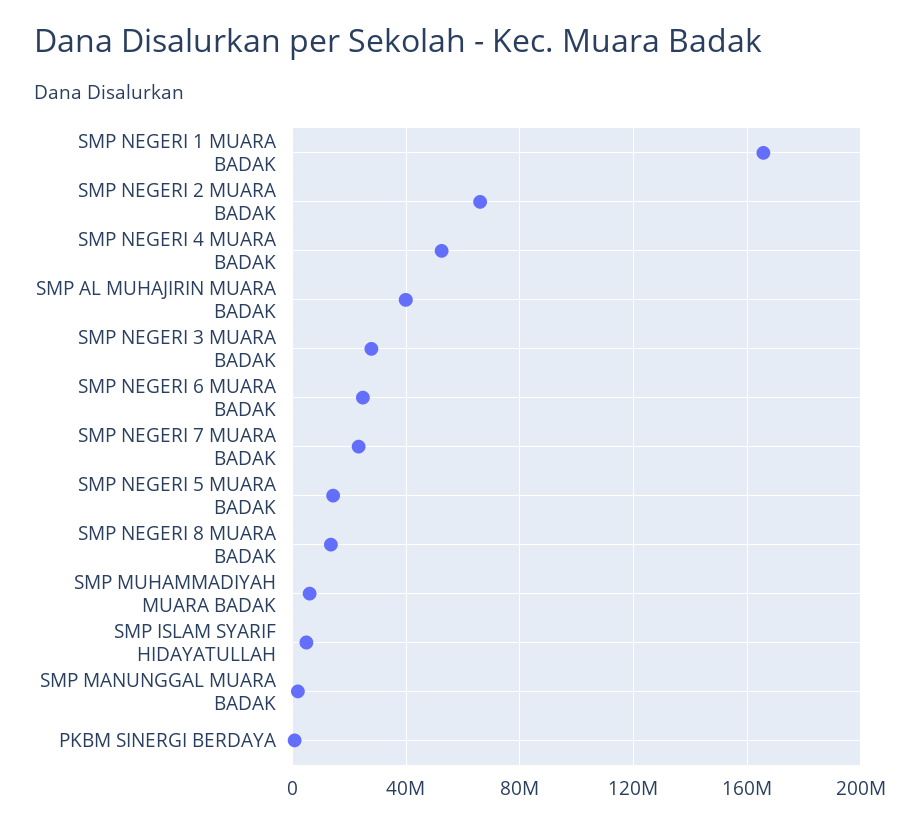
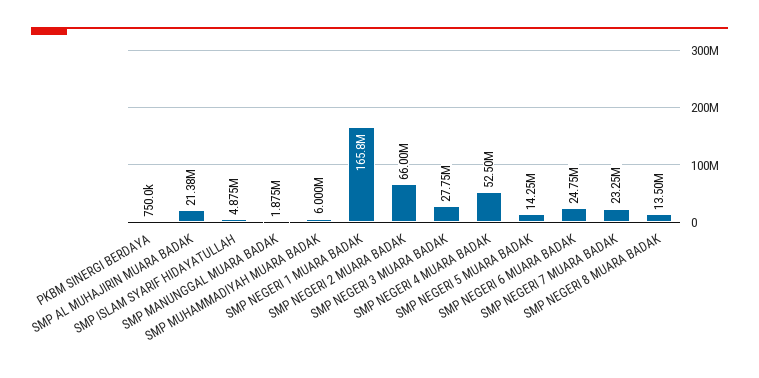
  {
    "SMP NEGERI 1 MUARA BADAK": 165800000,
    "SMP NEGERI 2 MUARA BADAK": 66000000,
    "SMP NEGERI 4 MUARA BADAK": 52500000,
-   "SMP AL MUHAJIRIN MUARA BADAK": 40000000,
+   "SMP AL MUHAJIRIN MUARA BADAK": 21380000,
    "SMP NEGERI 3 MUARA BADAK": 27750000,
    "SMP NEGERI 6 MUARA BADAK": 24750000,
    "SMP NEGERI 7 MUARA BADAK": 23250000,
    "SMP NEGERI 5 MUARA BADAK": 14250000,
    "SMP NEGERI 8 MUARA BADAK": 13500000,
    "SMP MUHAMMADIYAH MUARA BADAK": 6000000,
    "SMP ISLAM SYARIF HIDAYATULLAH": 4875000,
    "SMP MANUNGGAL MUARA BADAK": 1875000,
    "PKBM SINERGI BERDAYA": 750000
  }

